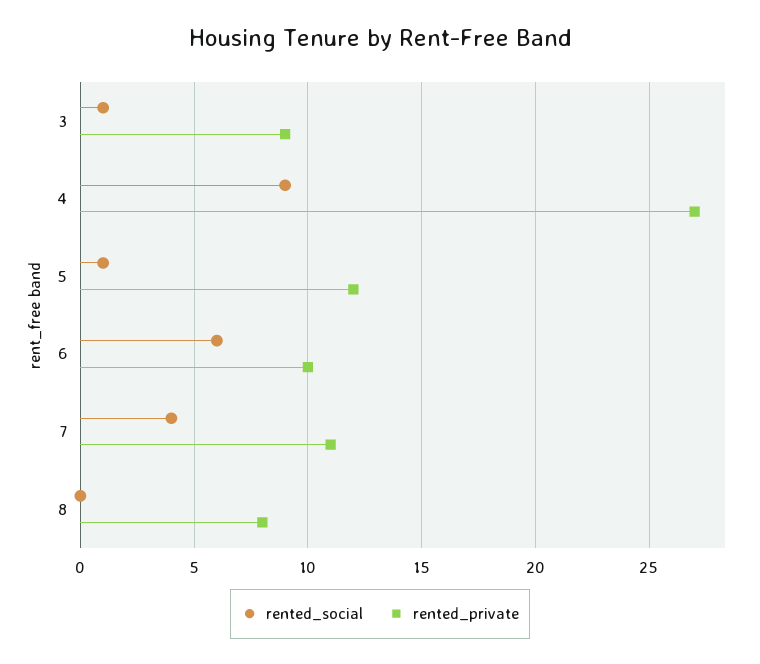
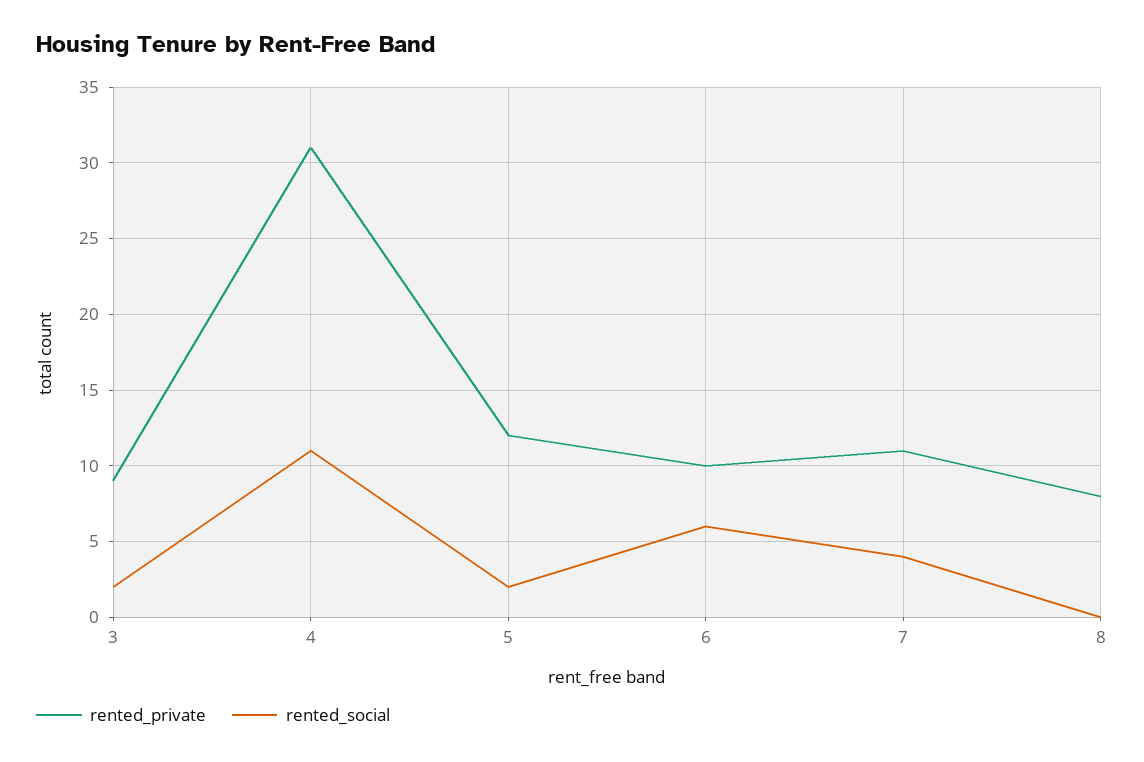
  {
    "rented_social": {
-     "3": 1,
+     "3": 2,
-     "4": 9,
+     "4": 11,
-     "5": 1,
+     "5": 2,
      "6": 6,
      "7": 4,
      "8": 0
    },
    "rented_private": {
      "3": 9,
-     "4": 27,
+     "4": 31,
      "5": 12,
      "6": 10,
      "7": 11,
      "8": 8
    }
  }

